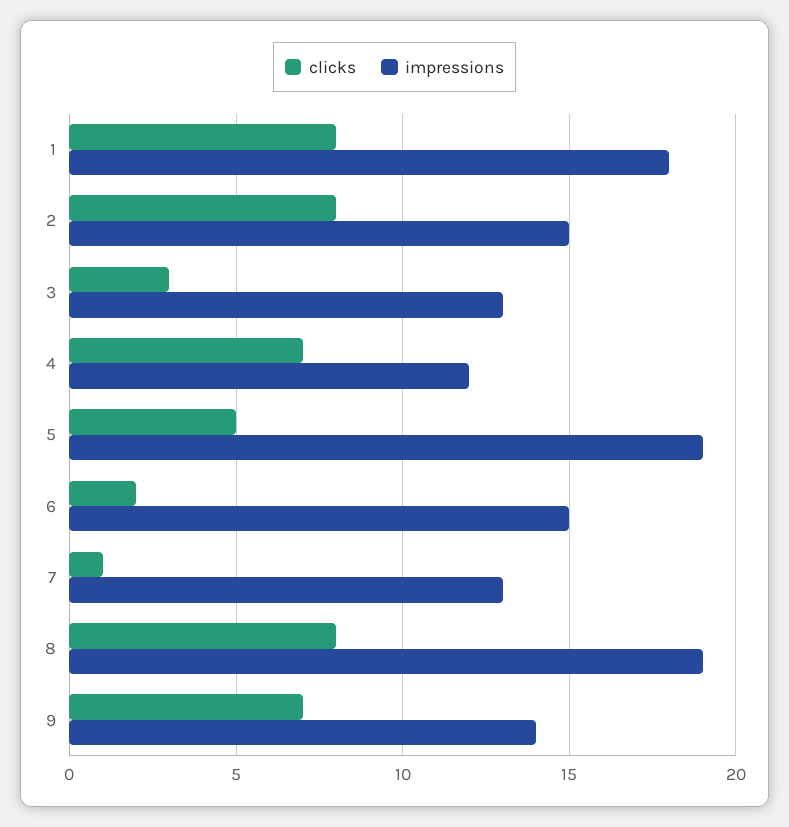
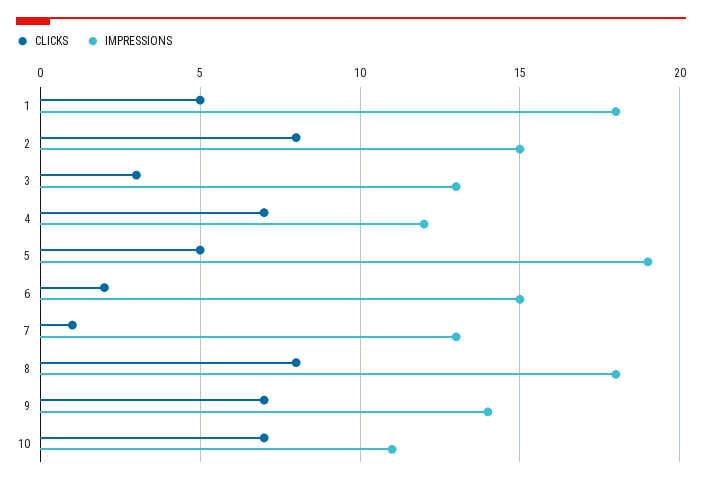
  {
    "clicks": {
-     "1": 8,
+     "1": 5,
      "2": 8,
      "3": 3,
      "4": 7,
      "5": 5,
      "6": 2,
      "7": 1,
      "8": 8,
-     "9": 7
+     "9": 7,
+     "10": 7
    },
    "impressions": {
      "1": 18,
      "2": 15,
      "3": 13,
      "4": 12,
      "5": 19,
      "6": 15,
      "7": 13,
-     "8": 19,
+     "8": 18,
-     "9": 14
+     "9": 14,
+     "10": 11
    }
  }

